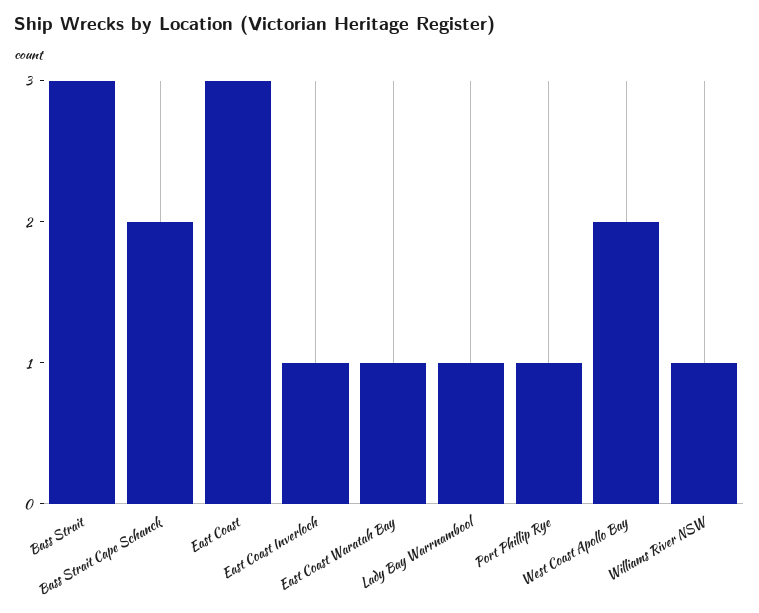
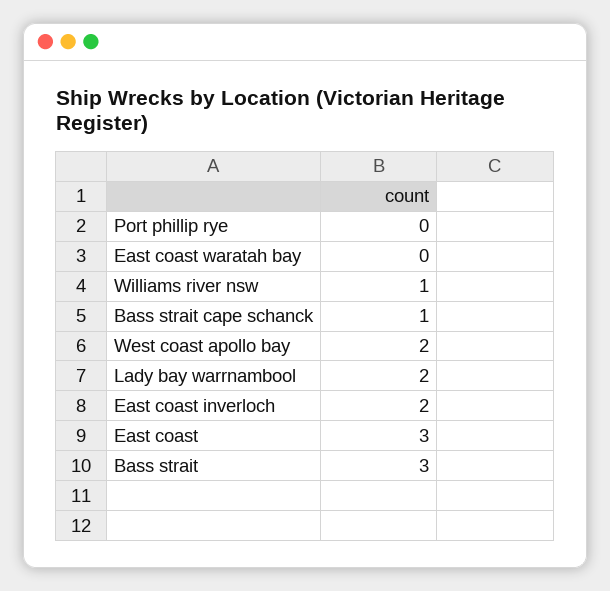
  {
    "Bass Strait": 3,
-   "Bass Strait Cape Schanck": 2,
+   "Bass Strait Cape Schanck": 1,
    "East Coast": 3,
-   "East Coast Inverloch": 1,
+   "East Coast Inverloch": 2,
-   "East Coast Waratah Bay": 1,
+   "East Coast Waratah Bay": 0,
-   "Lady Bay Warrnambool": 1,
+   "Lady Bay Warrnambool": 2,
-   "Port Phillip Rye": 1,
+   "Port Phillip Rye": 0,
    "West Coast Apollo Bay": 2,
    "Williams River NSW": 1
  }

